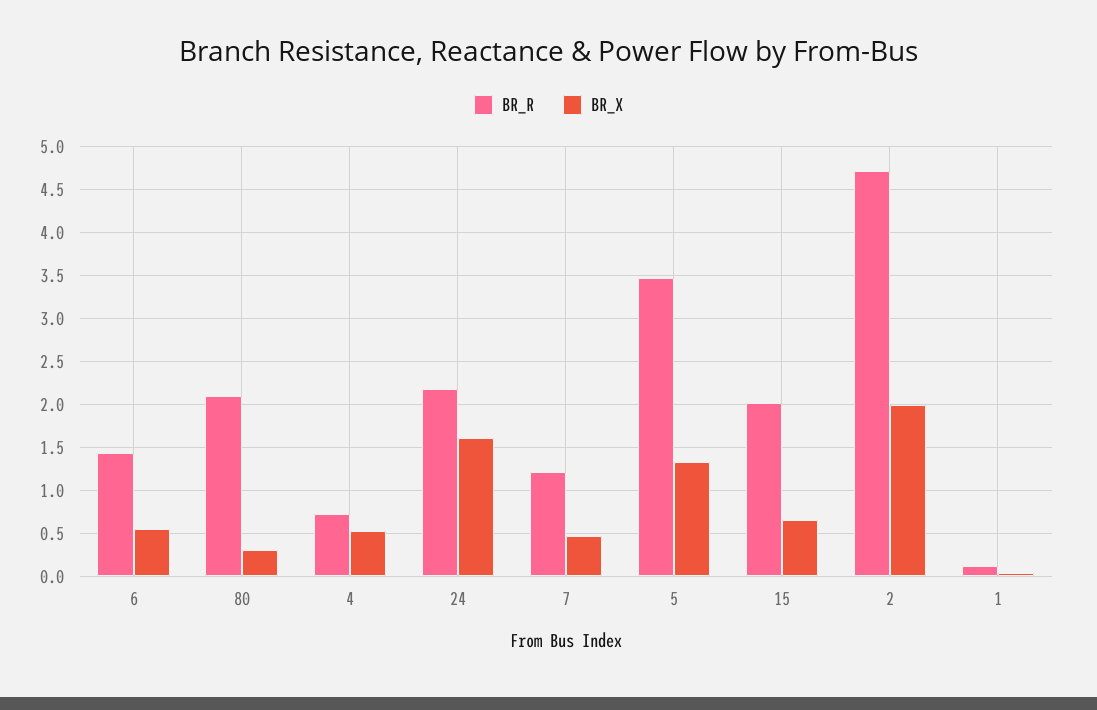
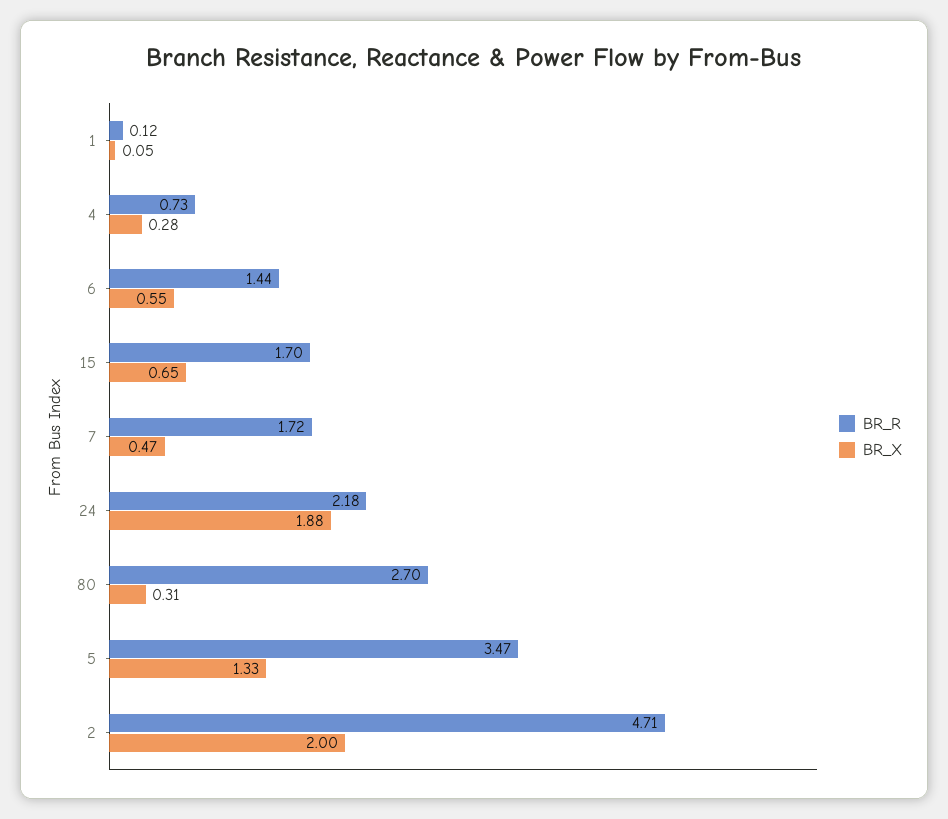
  {
    "BR_R": {
      "6": 1.44,
-     "80": 2.1,
+     "80": 2.7,
      "4": 0.73,
      "24": 2.18,
-     "7": 1.2,
+     "7": 1.72,
      "5": 3.47,
-     "15": 2,
+     "15": 1.7,
      "2": 4.71,
      "1": 0.12
    },
    "BR_X": {
      "6": 0.55,
      "80": 0.31,
-     "4": 0.5,
+     "4": 0.28,
-     "24": 1.6,
+     "24": 1.88,
      "7": 0.47,
      "5": 1.33,
      "15": 0.65,
      "2": 2,
      "1": 0.05
    }
  }

